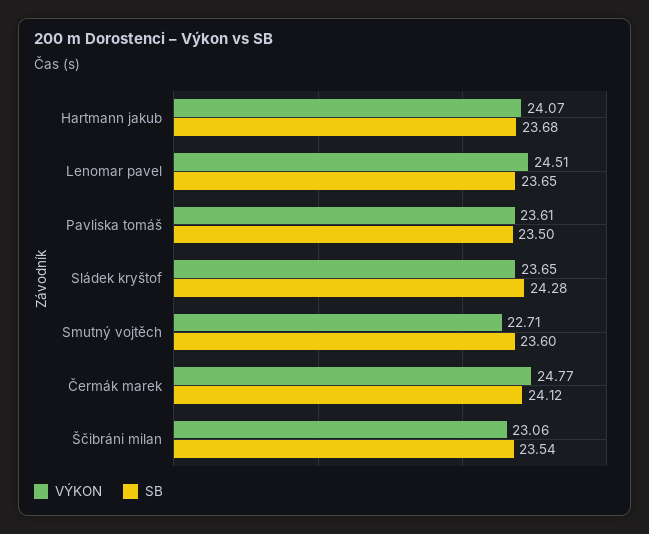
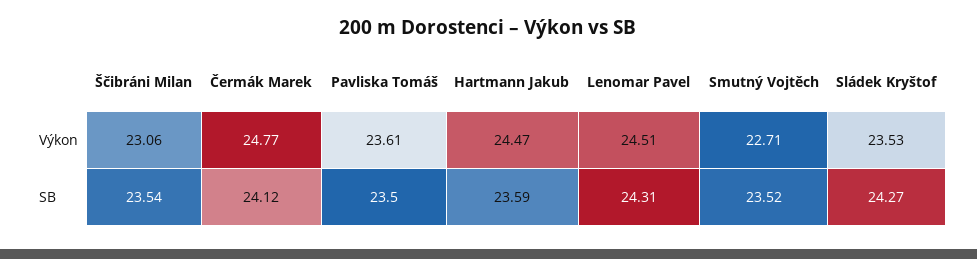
  {
    "VÝKON": {
-     "Hartmann jakub": 24.07,
+     "Hartmann jakub": 24.47,
      "Lenomar pavel": 24.51,
      "Pavliska tomáš": 23.61,
-     "Sládek kryštof": 23.65,
+     "Sládek kryštof": 23.53,
      "Smutný vojtěch": 22.71,
      "Čermák marek": 24.77,
      "Ščibráni milan": 23.06
    },
    "SB": {
-     "Hartmann jakub": 23.68,
+     "Hartmann jakub": 23.59,
-     "Lenomar pavel": 23.65,
+     "Lenomar pavel": 24.31,
      "Pavliska tomáš": 23.5,
-     "Sládek kryštof": 24.28,
+     "Sládek kryštof": 24.27,
-     "Smutný vojtěch": 23.6,
+     "Smutný vojtěch": 23.52,
      "Čermák marek": 24.12,
      "Ščibráni milan": 23.54
    }
  }

